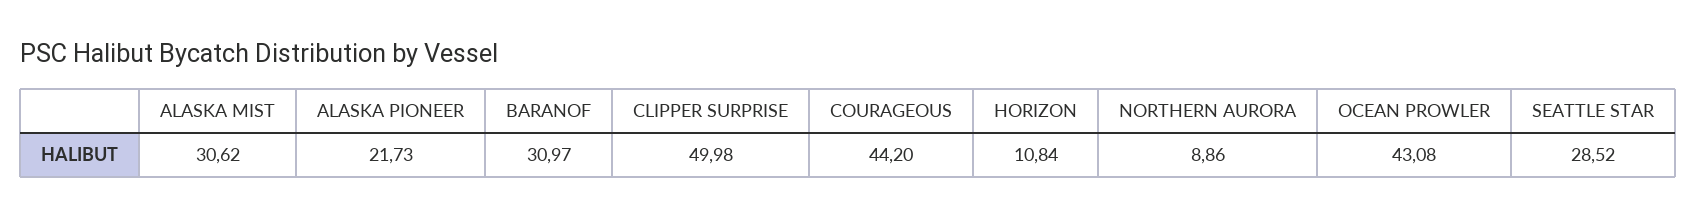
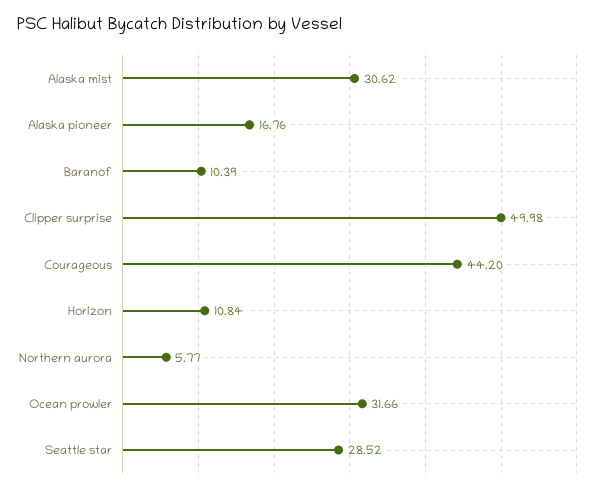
  {
    "ALASKA MIST": 30.62,
-   "ALASKA PIONEER": 21.73,
+   "ALASKA PIONEER": 16.76,
-   "BARANOF": 30.97,
+   "BARANOF": 10.39,
    "CLIPPER SURPRISE": 49.98,
    "COURAGEOUS": 44.2,
    "HORIZON": 10.84,
-   "NORTHERN AURORA": 8.86,
+   "NORTHERN AURORA": 5.77,
-   "OCEAN PROWLER": 43.08,
+   "OCEAN PROWLER": 31.66,
    "SEATTLE STAR": 28.52
  }

